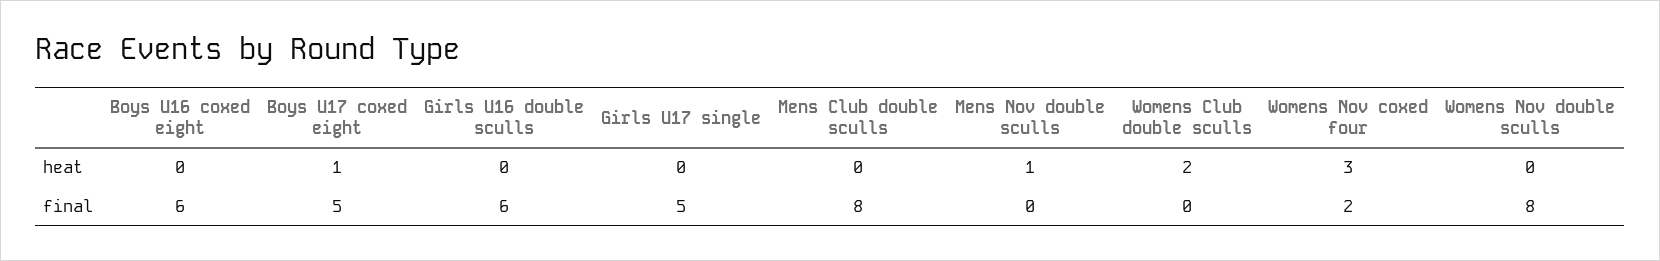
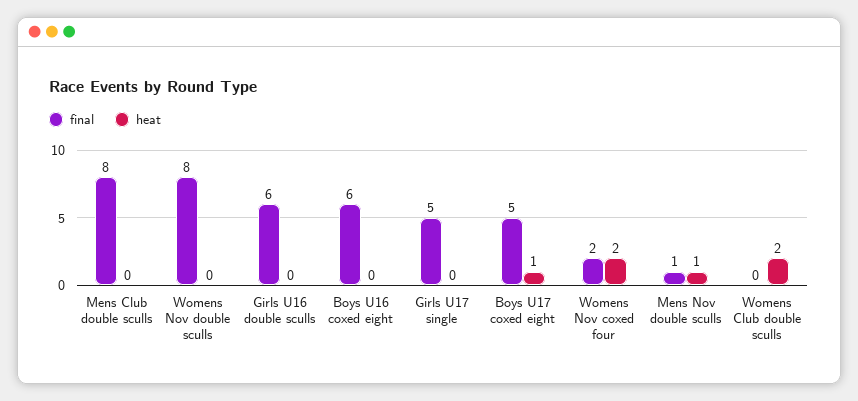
  {
    "heat": {
      "Boys U16 coxed eight": 0,
      "Boys U17 coxed eight": 1,
      "Girls U16 double sculls": 0,
      "Girls U17 single": 0,
      "Mens Club double sculls": 0,
      "Mens Nov double sculls": 1,
      "Womens Club double sculls": 2,
-     "Womens Nov coxed four": 3,
+     "Womens Nov coxed four": 2,
      "Womens Nov double sculls": 0
    },
    "final": {
      "Boys U16 coxed eight": 6,
      "Boys U17 coxed eight": 5,
      "Girls U16 double sculls": 6,
      "Girls U17 single": 5,
      "Mens Club double sculls": 8,
-     "Mens Nov double sculls": 0,
+     "Mens Nov double sculls": 1,
      "Womens Club double sculls": 0,
      "Womens Nov coxed four": 2,
      "Womens Nov double sculls": 8
    }
  }

